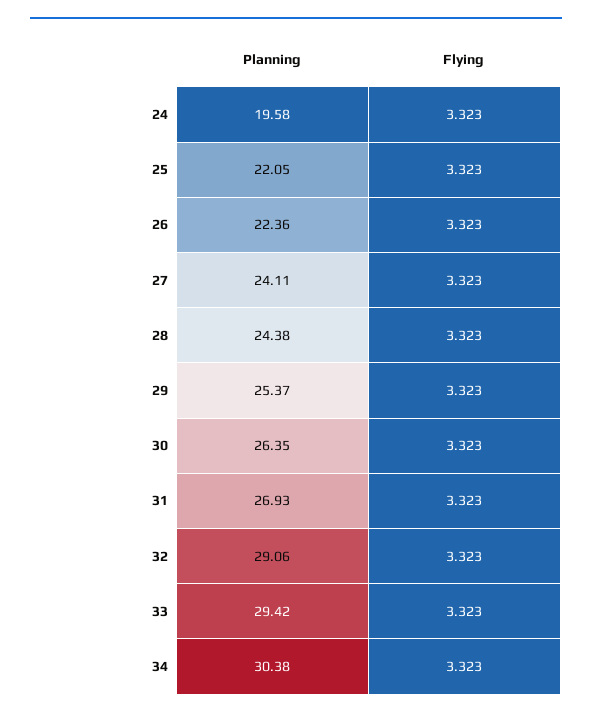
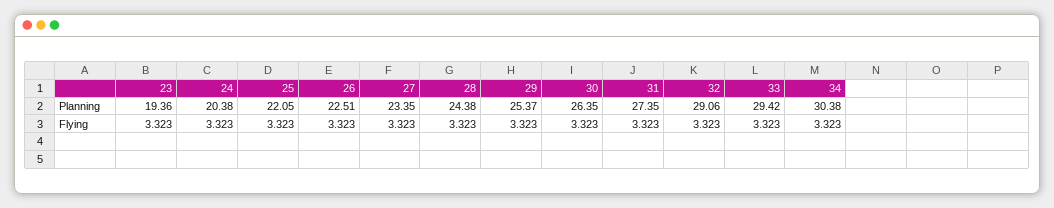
  {
    "Planning": {
-     "24": 19.58,
+     "24": 20.38,
      "25": 22.05,
-     "26": 22.36,
+     "26": 22.51,
-     "27": 24.11,
+     "27": 23.35,
      "28": 24.38,
      "29": 25.37,
      "30": 26.35,
-     "31": 26.93,
+     "31": 27.35,
      "32": 29.06,
      "33": 29.42,
-     "34": 30.38
+     "34": 30.38,
+     "23": 19.36
    },
    "Flying": {
      "24": 3.323,
      "25": 3.323,
      "26": 3.323,
      "27": 3.323,
      "28": 3.323,
      "29": 3.323,
      "30": 3.323,
      "31": 3.323,
      "32": 3.323,
      "33": 3.323,
-     "34": 3.323
+     "34": 3.323,
+     "23": 3.323
    }
  }

